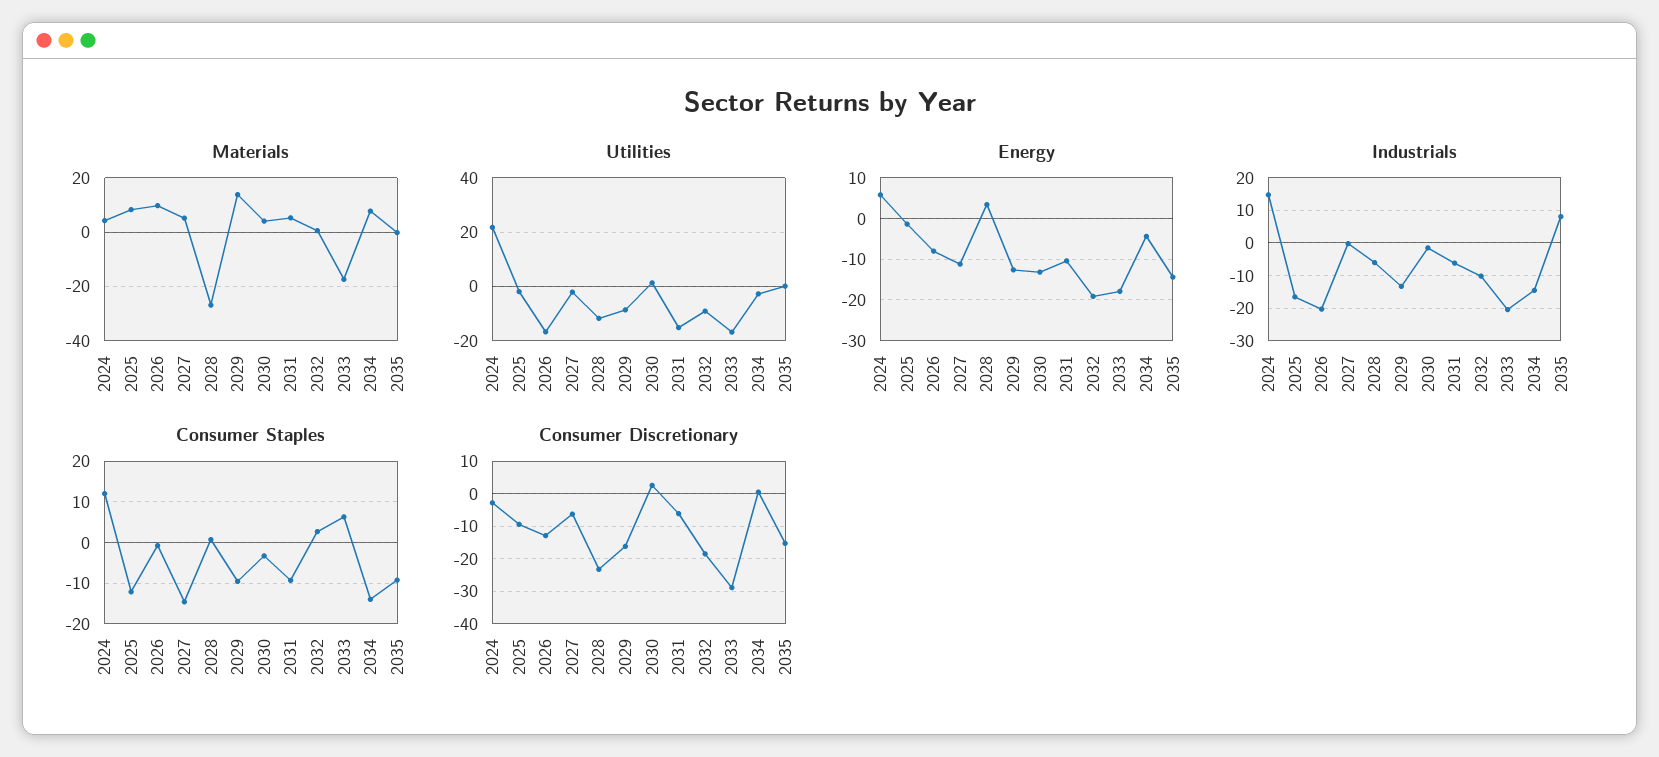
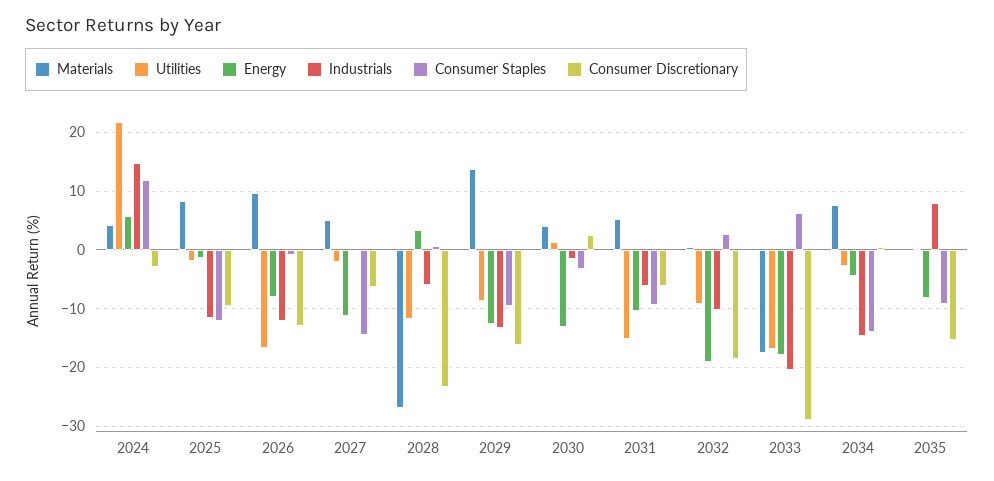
  {
    "Materials": {
      "2024": 4,
      "2025": 8,
      "2026": 10,
      "2027": 6,
      "2028": -26,
      "2029": 14,
      "2030": 4,
      "2031": 6,
      "2032": 0,
      "2033": -18,
      "2034": 8,
      "2035": 0
    },
    "Utilities": {
      "2024": 22,
      "2025": -2,
      "2026": -16,
      "2027": -2,
      "2028": -12,
      "2029": -8,
      "2030": 2,
      "2031": -16,
      "2032": -10,
      "2033": -16,
      "2034": -2,
      "2035": 0
    },
    "Energy": {
      "2024": 6,
      "2025": -2,
      "2026": -8,
      "2027": -12,
      "2028": 4,
      "2029": -12,
      "2030": -14,
      "2031": -10,
      "2032": -20,
      "2033": -18,
      "2034": -4,
-     "2035": -14
+     "2035": -8
    },
    "Industrials": {
      "2024": 14,
-     "2025": -16,
+     "2025": -12,
-     "2026": -20,
+     "2026": -12,
      "2027": 0,
      "2028": -6,
      "2029": -14,
      "2030": -2,
      "2031": -6,
      "2032": -10,
      "2033": -20,
      "2034": -14,
      "2035": 8
    },
    "Consumer Staples": {
      "2024": 12,
      "2025": -12,
      "2026": 0,
      "2027": -14,
      "2028": 0,
      "2029": -10,
      "2030": -4,
      "2031": -10,
      "2032": 2,
      "2033": 6,
      "2034": -14,
      "2035": -10
    },
    "Consumer Discretionary": {
      "2024": -2,
      "2025": -10,
      "2026": -12,
      "2027": -6,
      "2028": -24,
      "2029": -16,
      "2030": 2,
      "2031": -6,
      "2032": -18,
      "2033": -28,
      "2034": 0,
      "2035": -16
    }
  }

